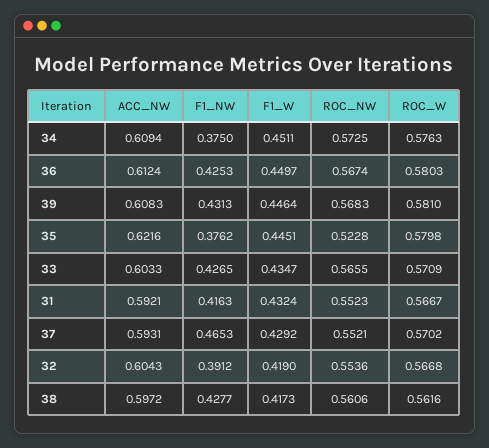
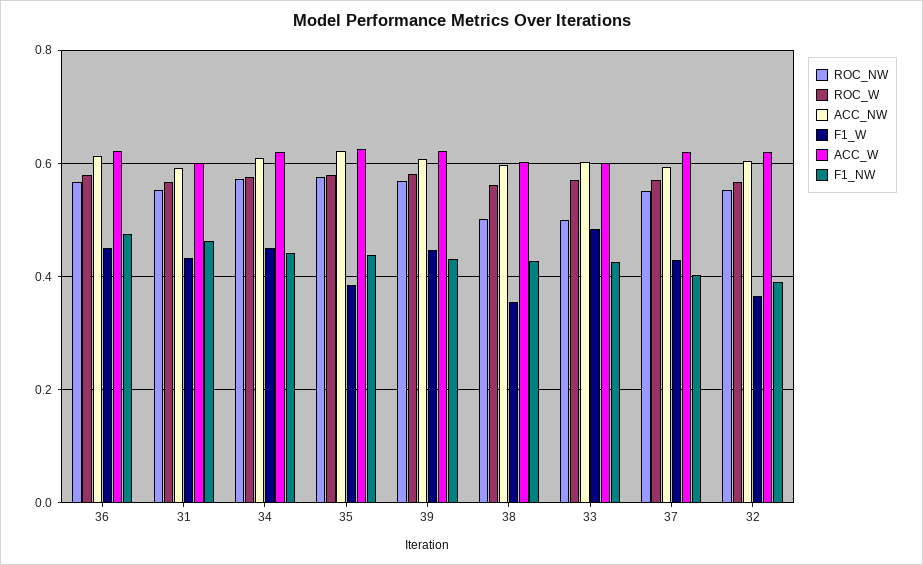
  {
    "ACC_NW": {
      "34": 0.6094,
      "36": 0.6124,
      "39": 0.6083,
      "35": 0.6216,
      "33": 0.6033,
      "31": 0.5921,
      "37": 0.5931,
      "32": 0.6043,
      "38": 0.5972
    },
    "F1_NW": {
-     "34": 0.375,
+     "34": 0.44,
-     "36": 0.4253,
+     "36": 0.48,
      "39": 0.4313,
-     "35": 0.3762,
+     "35": 0.44,
      "33": 0.4265,
-     "31": 0.4163,
+     "31": 0.46,
-     "37": 0.4653,
+     "37": 0.4,
      "32": 0.3912,
      "38": 0.4277
    },
    "F1_W": {
      "34": 0.4511,
      "36": 0.4497,
      "39": 0.4464,
-     "35": 0.4451,
+     "35": 0.38,
-     "33": 0.4347,
+     "33": 0.48,
      "31": 0.4324,
      "37": 0.4292,
-     "32": 0.419,
+     "32": 0.36,
-     "38": 0.4173
+     "38": 0.36
    },
    "ROC_NW": {
      "34": 0.5725,
      "36": 0.5674,
      "39": 0.5683,
-     "35": 0.5228,
+     "35": 0.58,
-     "33": 0.5655,
+     "33": 0.5,
      "31": 0.5523,
      "37": 0.5521,
      "32": 0.5536,
-     "38": 0.5606
+     "38": 0.5
    },
    "ROC_W": {
      "34": 0.5763,
      "36": 0.5803,
      "39": 0.581,
      "35": 0.5798,
      "33": 0.5709,
      "31": 0.5667,
      "37": 0.5702,
      "32": 0.5668,
      "38": 0.5616
-   }
+   },
+   "ACC_W": {
+     "36": 0.62,
+     "31": 0.6,
+     "34": 0.62,
+     "35": 0.62,
+     "39": 0.62,
+     "38": 0.6,
+     "33": 0.6,
+     "37": 0.62,
+     "32": 0.62
+   }
  }

